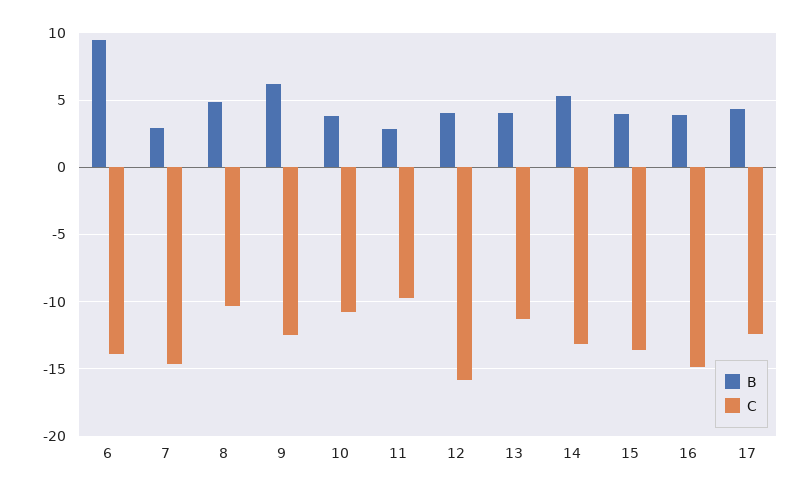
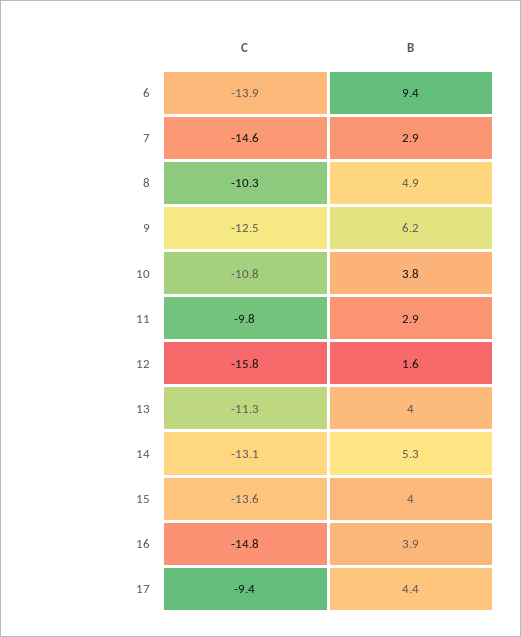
  {
    "B": {
      "6": 9.4,
      "7": 2.9,
      "8": 4.9,
      "9": 6.2,
      "10": 3.8,
      "11": 2.9,
-     "12": 4,
+     "12": 1.6,
      "13": 4,
      "14": 5.3,
      "15": 4,
      "16": 3.9,
      "17": 4.4
    },
    "C": {
      "6": -13.9,
      "7": -14.6,
      "8": -10.3,
      "9": -12.5,
      "10": -10.8,
      "11": -9.8,
      "12": -15.8,
      "13": -11.3,
      "14": -13.1,
      "15": -13.6,
      "16": -14.8,
-     "17": -12.5
+     "17": -9.4
    }
  }

